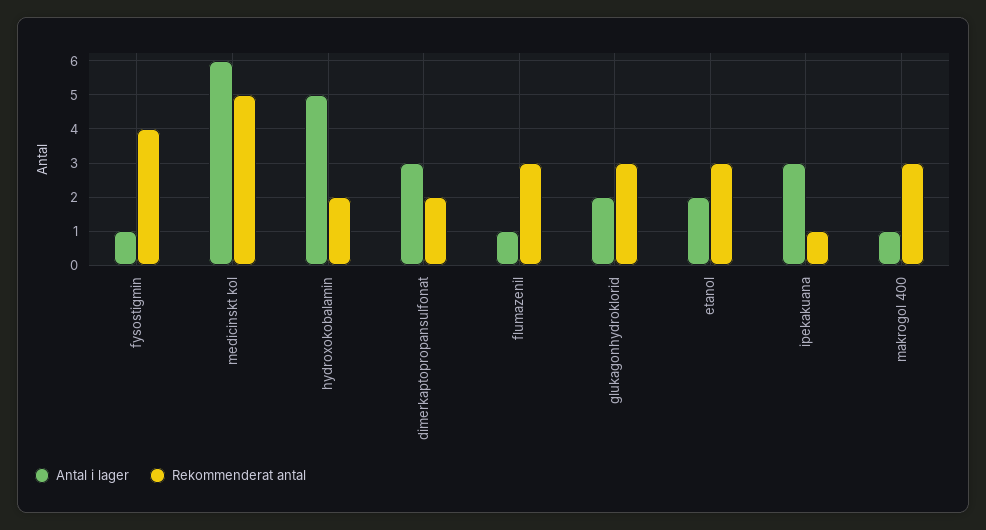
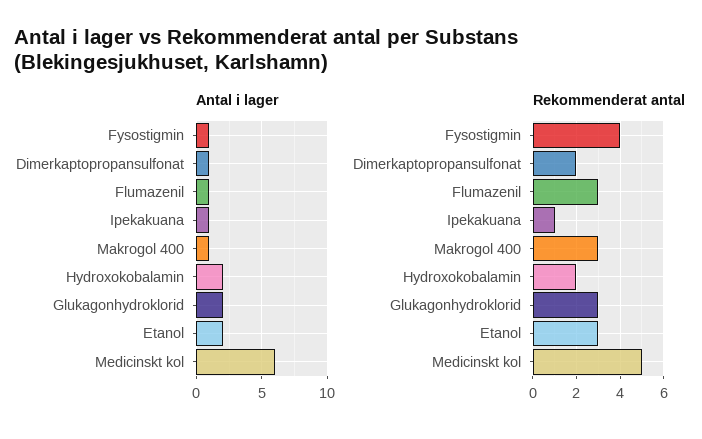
  {
    "Antal i lager": {
      "fysostigmin": 1,
      "medicinskt kol": 6,
-     "hydroxokobalamin": 5,
+     "hydroxokobalamin": 2,
-     "dimerkaptopropansulfonat": 3,
+     "dimerkaptopropansulfonat": 1,
      "flumazenil": 1,
      "glukagonhydroklorid": 2,
      "etanol": 2,
-     "ipekakuana": 3,
+     "ipekakuana": 1,
      "makrogol 400": 1
    },
    "Rekommenderat antal": {
      "fysostigmin": 4,
      "medicinskt kol": 5,
      "hydroxokobalamin": 2,
      "dimerkaptopropansulfonat": 2,
      "flumazenil": 3,
      "glukagonhydroklorid": 3,
      "etanol": 3,
      "ipekakuana": 1,
      "makrogol 400": 3
    }
  }

